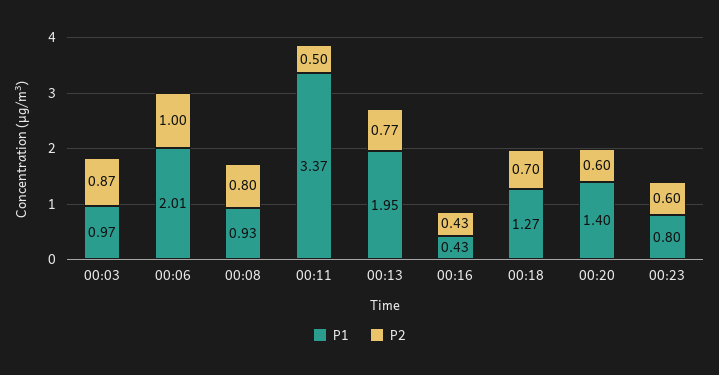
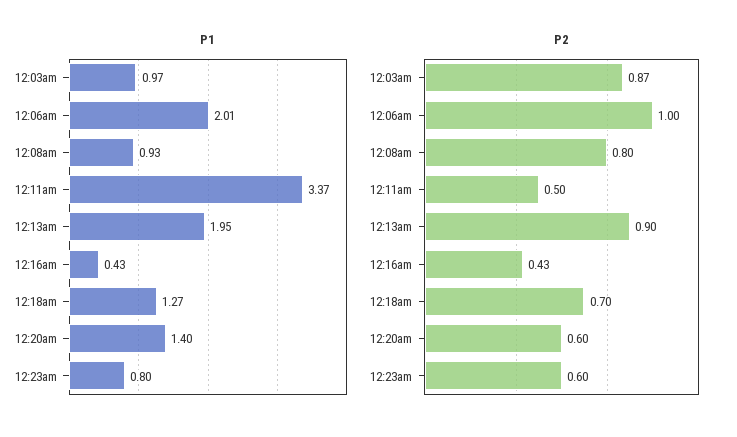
  {
    "P1": {
      "00:03": 0.97,
      "00:06": 2.01,
      "00:08": 0.93,
      "00:11": 3.37,
      "00:13": 1.95,
      "00:16": 0.43,
      "00:18": 1.27,
      "00:20": 1.4,
      "00:23": 0.8
    },
    "P2": {
      "00:03": 0.87,
      "00:06": 1,
      "00:08": 0.8,
      "00:11": 0.5,
-     "00:13": 0.77,
+     "00:13": 0.9,
      "00:16": 0.43,
      "00:18": 0.7,
      "00:20": 0.6,
      "00:23": 0.6
    }
  }

